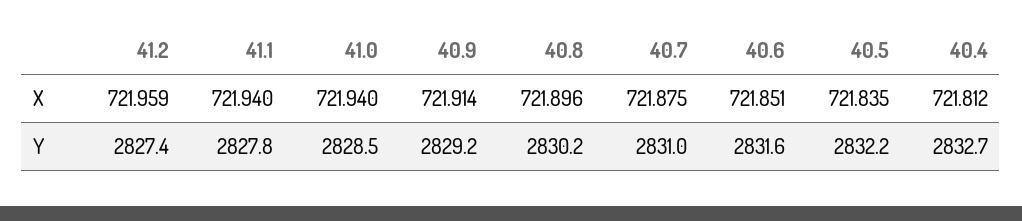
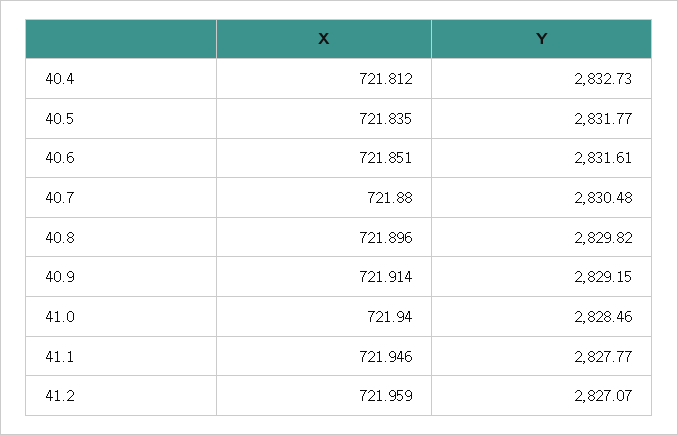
  {
    "41.2": {
      "X": 721.959,
-     "Y": 2827.4
+     "Y": 2827.07
    },
    "41.1": {
-     "X": 721.94,
+     "X": 721.946,
      "Y": 2827.77
    },
    "41.0": {
      "X": 721.94,
      "Y": 2828.46
    },
    "40.9": {
      "X": 721.914,
      "Y": 2829.15
    },
    "40.8": {
      "X": 721.896,
-     "Y": 2830.2
+     "Y": 2829.82
    },
    "40.7": {
-     "X": 721.875,
+     "X": 721.88,
-     "Y": 2831
+     "Y": 2830.48
    },
    "40.6": {
      "X": 721.851,
      "Y": 2831.61
    },
    "40.5": {
      "X": 721.835,
-     "Y": 2832.2
+     "Y": 2831.77
    },
    "40.4": {
      "X": 721.812,
      "Y": 2832.73
    }
  }

